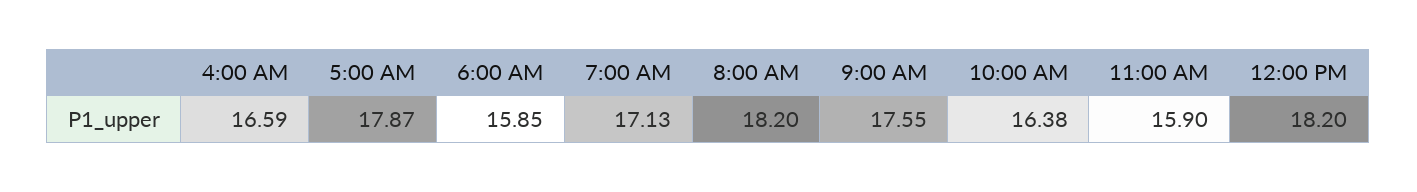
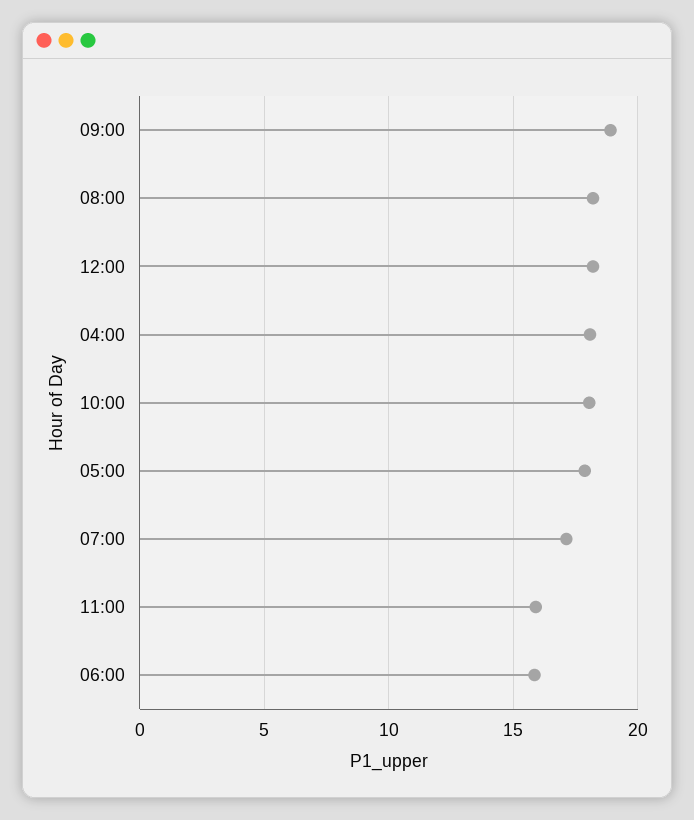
  {
-   "4:00 AM": 16.59,
+   "4:00 AM": 18,
    "5:00 AM": 17.87,
    "6:00 AM": 15.85,
    "7:00 AM": 17.13,
    "8:00 AM": 18.2,
-   "9:00 AM": 17.55,
+   "9:00 AM": 19,
-   "10:00 AM": 16.38,
+   "10:00 AM": 18,
    "11:00 AM": 15.9,
    "12:00 PM": 18.2
  }

